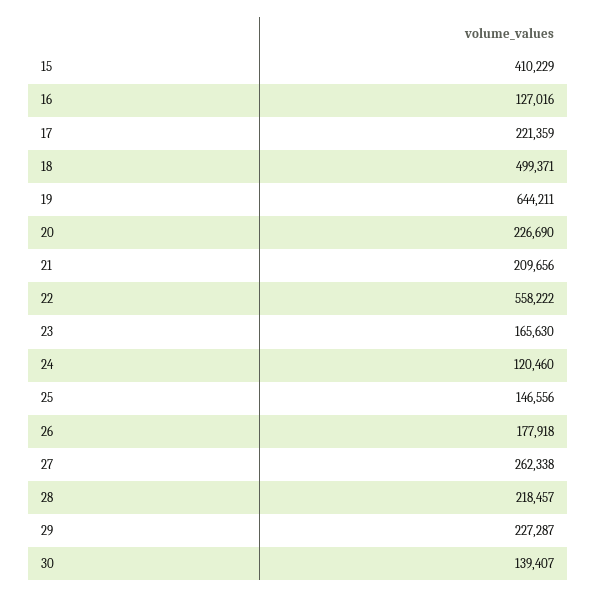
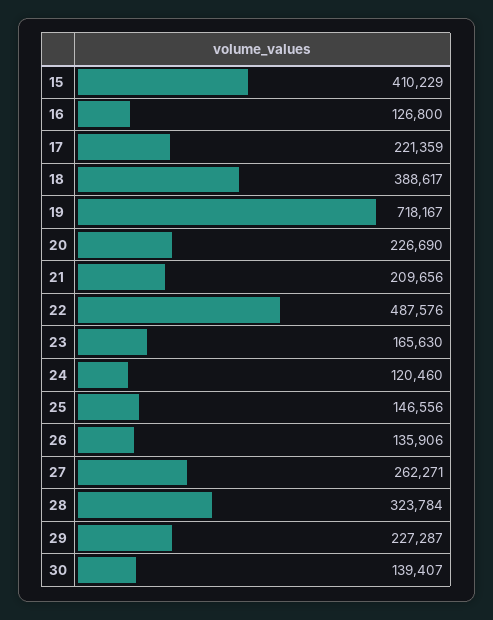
  {
    "15": 410229,
-   "16": 127016,
+   "16": 126800,
    "17": 221359,
-   "18": 499371,
+   "18": 388617,
-   "19": 644211,
+   "19": 718167,
    "20": 226690,
    "21": 209656,
-   "22": 558222,
+   "22": 487576,
    "23": 165630,
    "24": 120460,
    "25": 146556,
-   "26": 177918,
+   "26": 135906,
-   "27": 262338,
+   "27": 262271,
-   "28": 218457,
+   "28": 323784,
    "29": 227287,
    "30": 139407
  }

